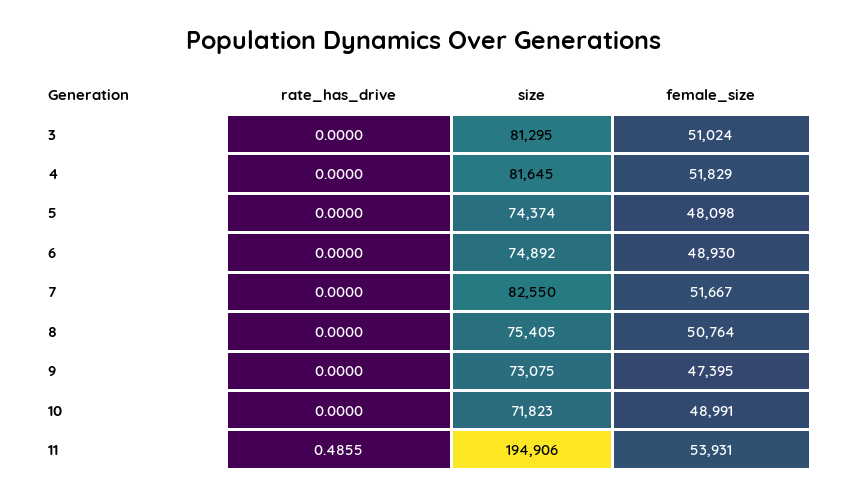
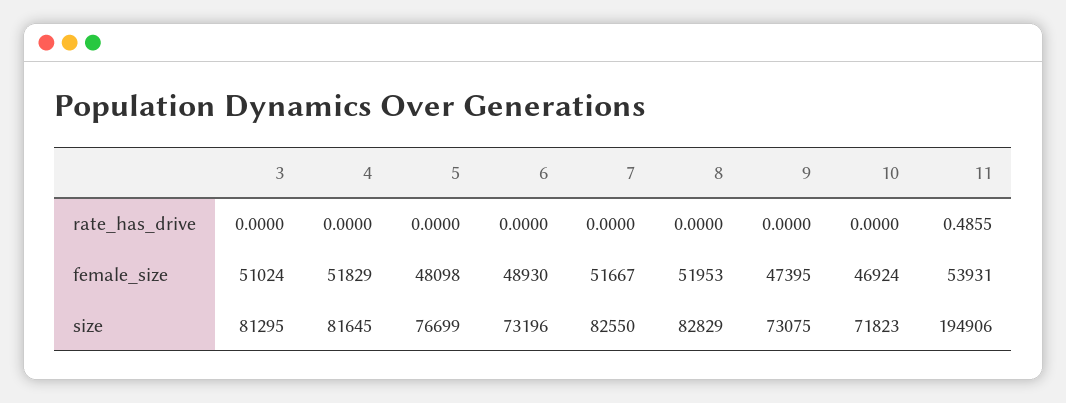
  {
    "rate_has_drive": {
      "3": 0,
      "4": 0,
      "5": 0,
      "6": 0,
      "7": 0,
      "8": 0,
      "9": 0,
      "10": 0,
      "11": 0.4855
    },
    "size": {
      "3": 81295,
      "4": 81645,
-     "5": 74374,
+     "5": 76699,
-     "6": 74892,
+     "6": 73196,
      "7": 82550,
-     "8": 75405,
+     "8": 82829,
      "9": 73075,
      "10": 71823,
      "11": 194906
    },
    "female_size": {
      "3": 51024,
      "4": 51829,
      "5": 48098,
      "6": 48930,
      "7": 51667,
-     "8": 50764,
+     "8": 51953,
      "9": 47395,
-     "10": 48991,
+     "10": 46924,
      "11": 53931
    }
  }

